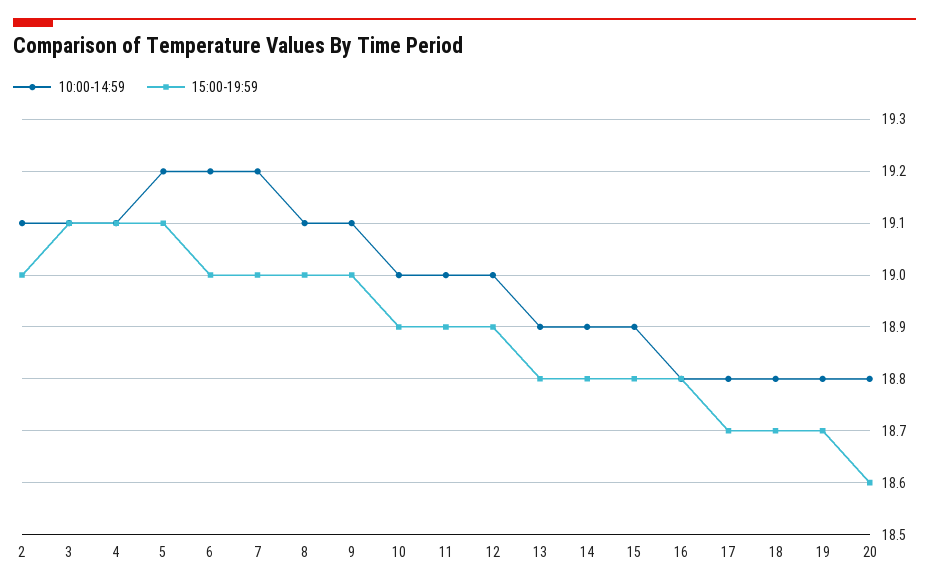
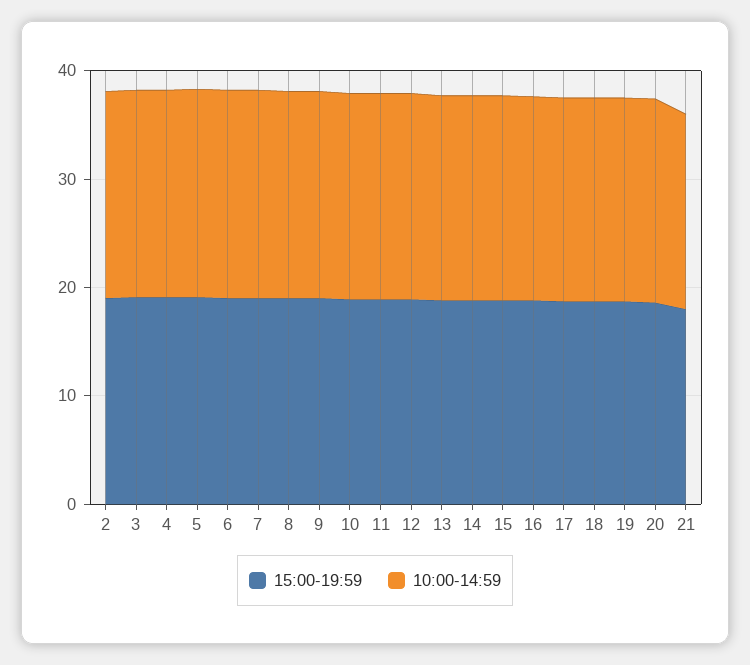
  {
    "10:00-14:59": {
      "2": 19.1,
      "3": 19.1,
      "4": 19.1,
      "5": 19.2,
      "6": 19.2,
      "7": 19.2,
      "8": 19.1,
      "9": 19.1,
      "10": 19,
      "11": 19,
      "12": 19,
      "13": 18.9,
      "14": 18.9,
      "15": 18.9,
      "16": 18.8,
      "17": 18.8,
      "18": 18.8,
      "19": 18.8,
-     "20": 18.8
+     "20": 18.8,
+     "21": 18
    },
    "15:00-19:59": {
      "2": 19,
      "3": 19.1,
      "4": 19.1,
      "5": 19.1,
      "6": 19,
      "7": 19,
      "8": 19,
      "9": 19,
      "10": 18.9,
      "11": 18.9,
      "12": 18.9,
      "13": 18.8,
      "14": 18.8,
      "15": 18.8,
      "16": 18.8,
      "17": 18.7,
      "18": 18.7,
      "19": 18.7,
-     "20": 18.6
+     "20": 18.6,
+     "21": 18
    }
  }

